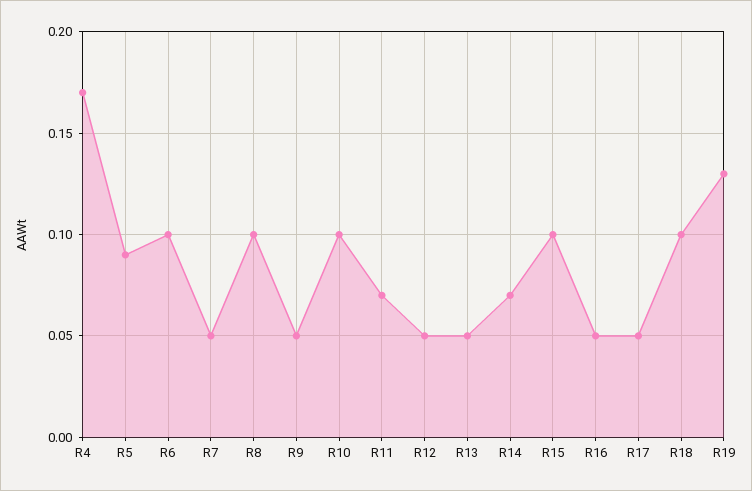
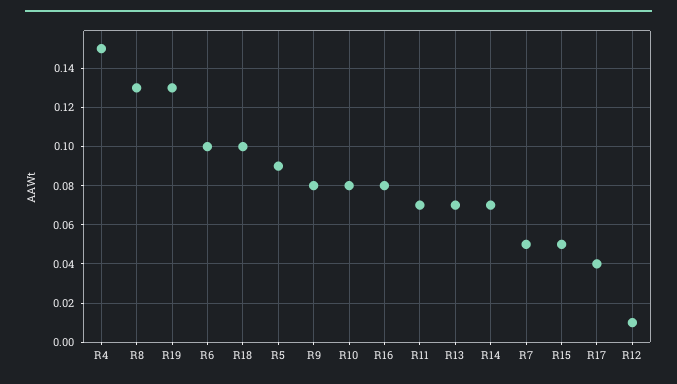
  {
-   "R4": 0.17,
+   "R4": 0.15,
    "R5": 0.09,
    "R6": 0.1,
    "R7": 0.05,
-   "R8": 0.1,
+   "R8": 0.13,
-   "R9": 0.05,
+   "R9": 0.08,
-   "R10": 0.1,
+   "R10": 0.08,
    "R11": 0.07,
-   "R12": 0.05,
+   "R12": 0.01,
-   "R13": 0.05,
+   "R13": 0.07,
    "R14": 0.07,
-   "R15": 0.1,
+   "R15": 0.05,
-   "R16": 0.05,
+   "R16": 0.08,
-   "R17": 0.05,
+   "R17": 0.04,
    "R18": 0.1,
    "R19": 0.13
  }

